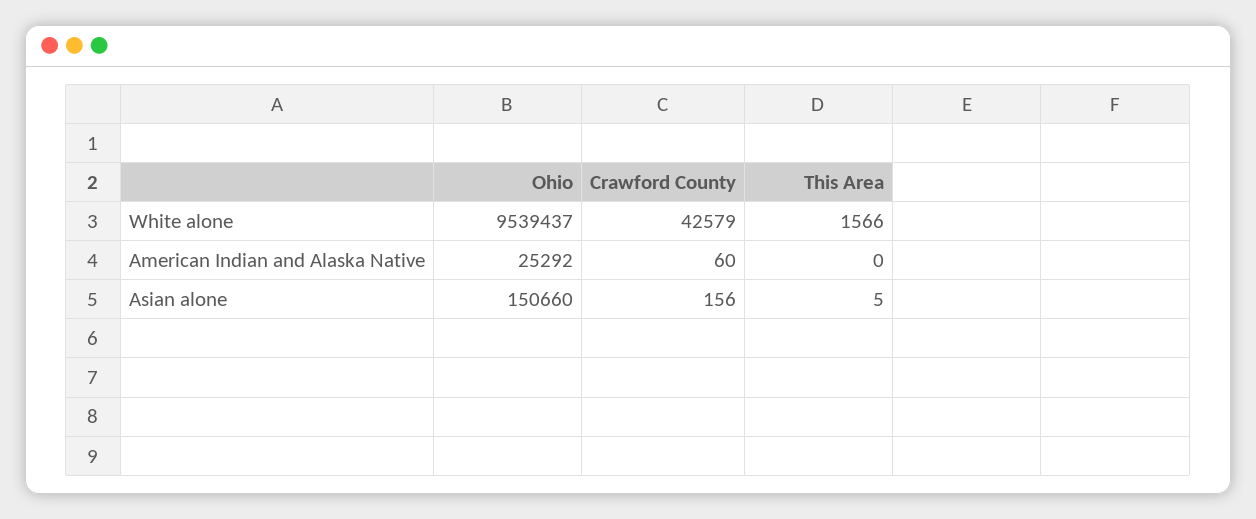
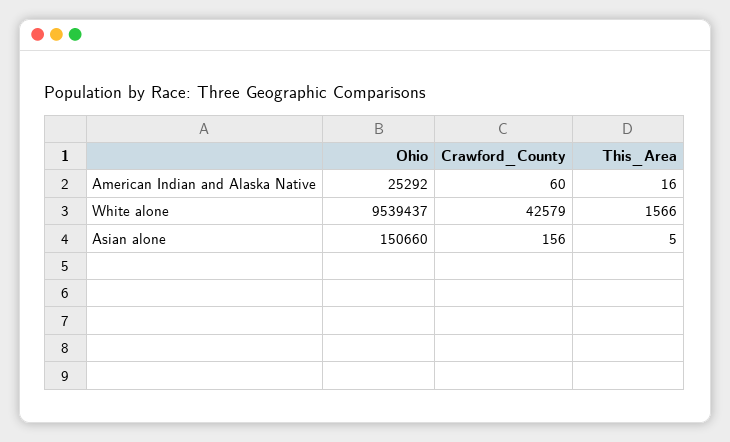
  {
    "Ohio": {
      "White alone": 9539437,
      "American Indian and Alaska Native": 25292,
      "Asian alone": 150660
    },
    "Crawford County": {
      "White alone": 42579,
      "American Indian and Alaska Native": 60,
      "Asian alone": 156
    },
    "This Area": {
      "White alone": 1566,
-     "American Indian and Alaska Native": 0,
+     "American Indian and Alaska Native": 16,
      "Asian alone": 5
    }
  }

